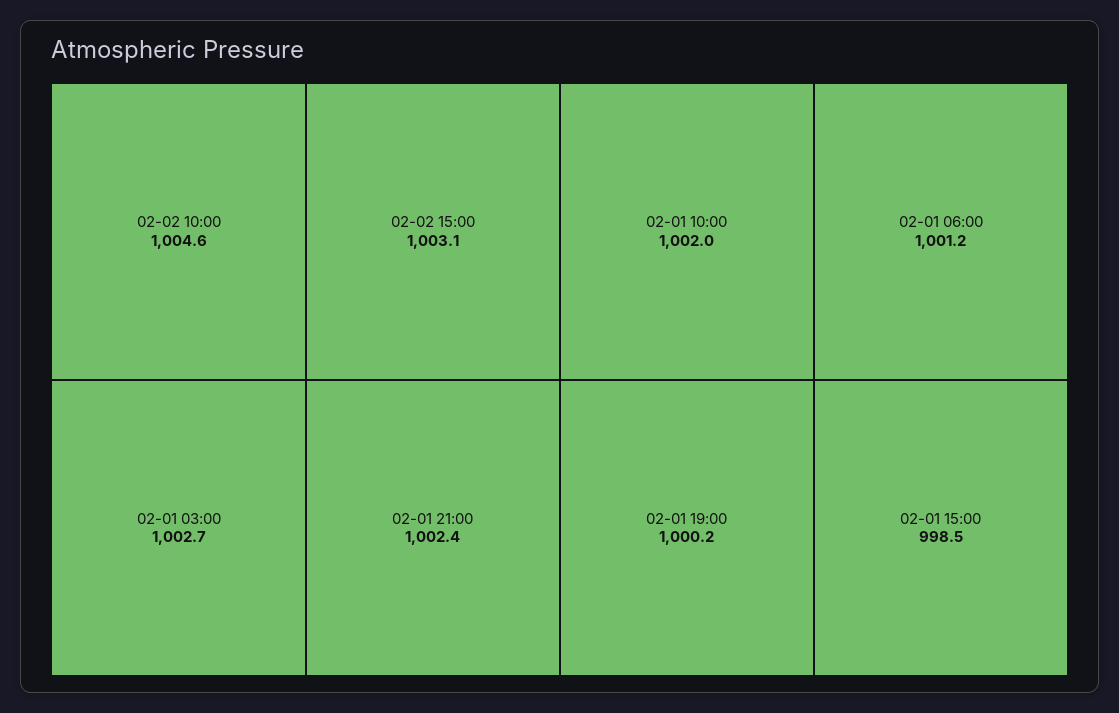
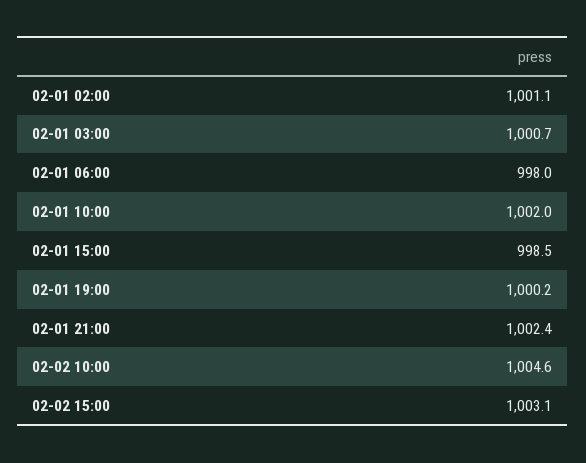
  {
    "02-02 10:00": 1004.6,
    "02-02 15:00": 1003.1,
-   "02-01 03:00": 1002.7,
+   "02-01 03:00": 1000.7,
    "02-01 21:00": 1002.4,
    "02-01 10:00": 1002,
-   "02-01 06:00": 1001.2,
+   "02-01 06:00": 998,
    "02-01 19:00": 1000.2,
-   "02-01 15:00": 998.5
+   "02-01 15:00": 998.5,
+   "02-01 02:00": 1001.1
  }

